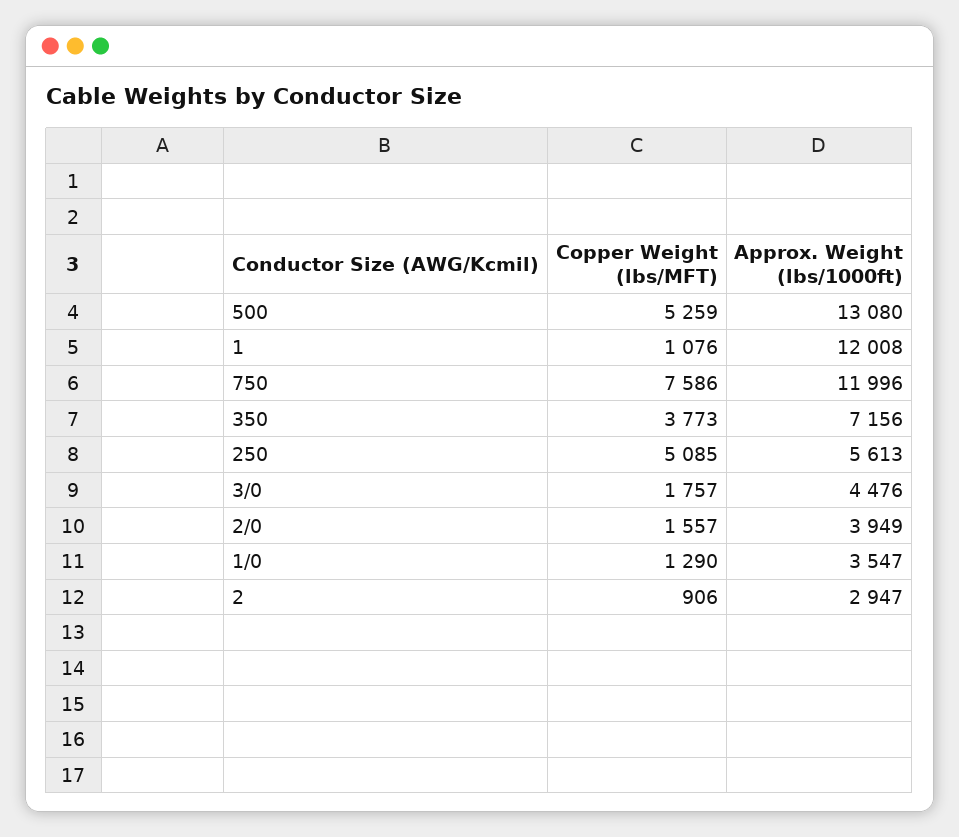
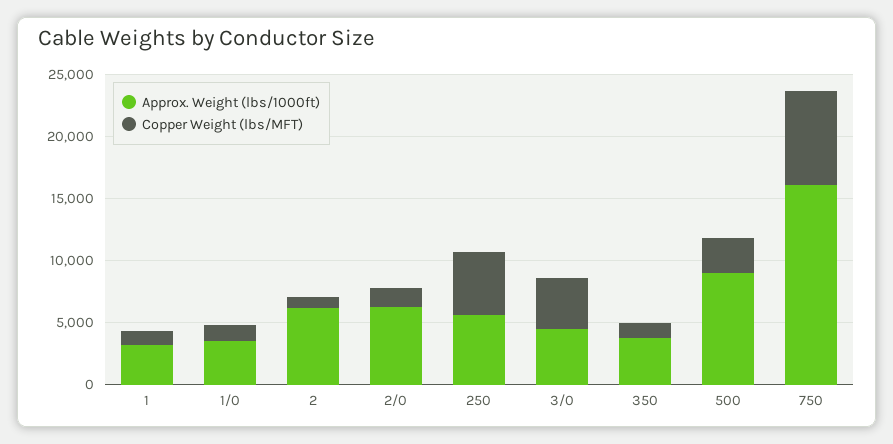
  {
    "Copper Weight (lbs/MFT)": {
-     "500": 5259,
+     "500": 3000,
      "1": 1076,
      "750": 7586,
-     "350": 3773,
+     "350": 1000,
      "250": 5085,
-     "3/0": 1757,
+     "3/0": 4000,
      "2/0": 1557,
      "1/0": 1290,
      "2": 906
    },
    "Approx. Weight (lbs/1000ft)": {
-     "500": 13080,
+     "500": 9000,
-     "1": 12008,
+     "1": 3000,
-     "750": 11996,
+     "750": 16000,
-     "350": 7156,
+     "350": 4000,
      "250": 5613,
      "3/0": 4476,
-     "2/0": 3949,
+     "2/0": 6000,
      "1/0": 3547,
-     "2": 2947
+     "2": 6000
    }
  }

